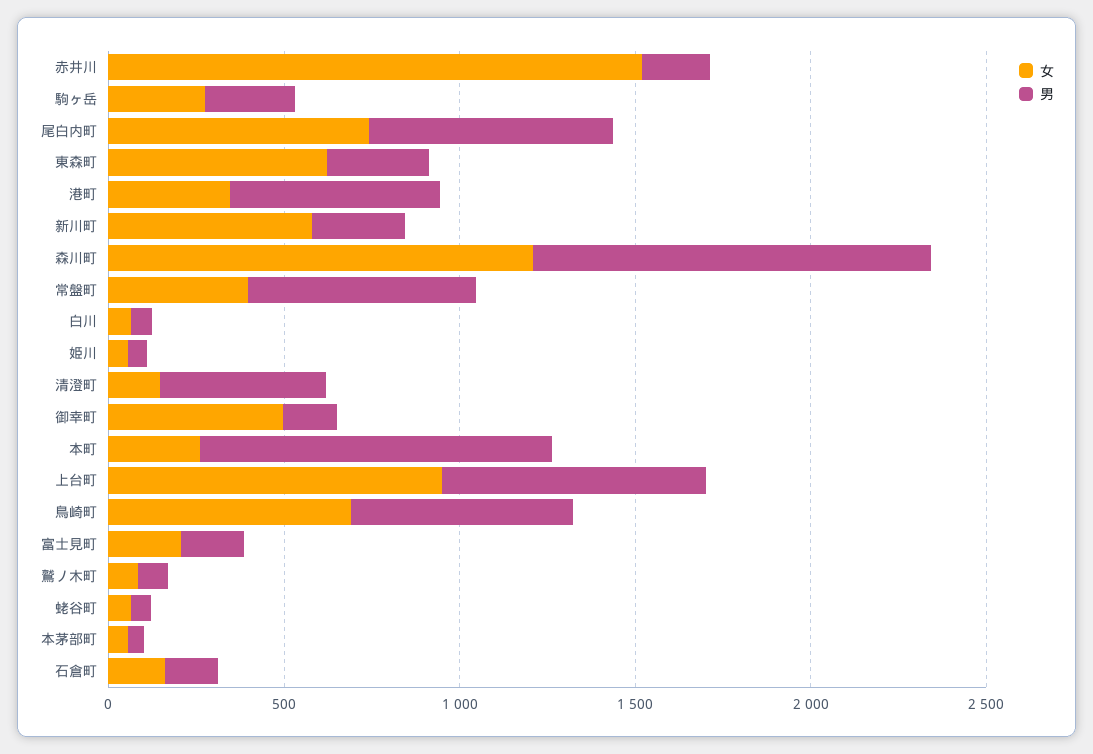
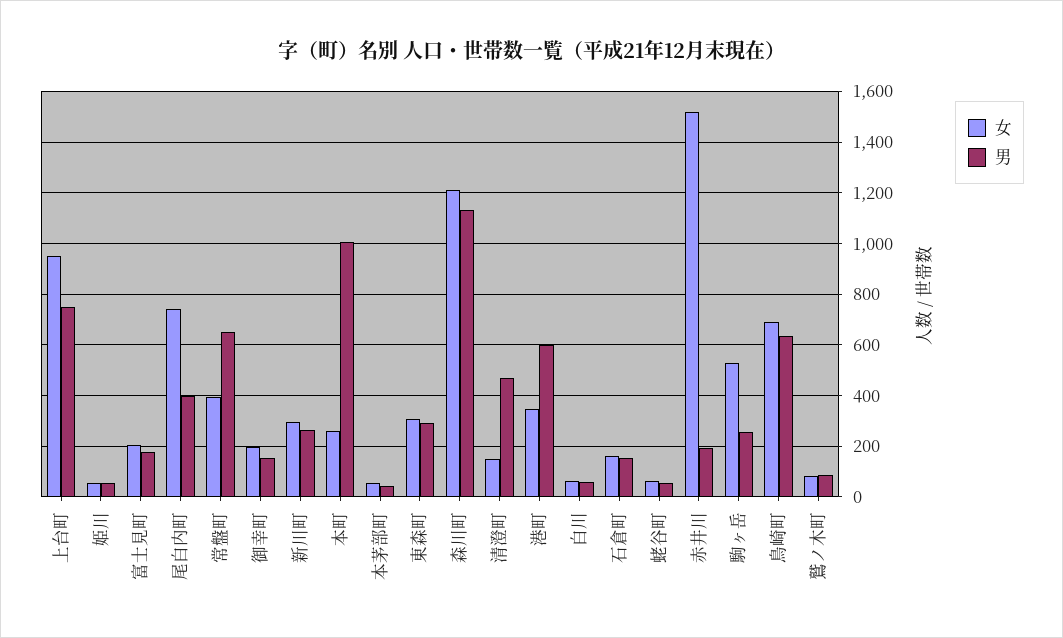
  {
    "女": {
      "赤井川": 1525,
-     "駒ヶ岳": 300,
+     "駒ヶ岳": 525,
      "尾白内町": 750,
-     "東森町": 600,
+     "東森町": 300,
      "港町": 350,
-     "新川町": 600,
+     "新川町": 300,
      "森川町": 1200,
      "常盤町": 400,
      "白川": 75,
      "姫川": 50,
      "清澄町": 150,
-     "御幸町": 500,
+     "御幸町": 200,
      "本町": 250,
      "上台町": 950,
      "鳥崎町": 700,
      "富士見町": 200,
      "鷲ノ木町": 75,
      "蛯谷町": 75,
      "本茅部町": 50,
      "石倉町": 150
    },
    "男": {
      "赤井川": 200,
      "駒ヶ岳": 250,
-     "尾白内町": 700,
+     "尾白内町": 400,
      "東森町": 300,
      "港町": 600,
      "新川町": 275,
      "森川町": 1125,
      "常盤町": 650,
      "白川": 50,
      "姫川": 50,
      "清澄町": 475,
      "御幸町": 150,
      "本町": 1000,
      "上台町": 750,
      "鳥崎町": 625,
      "富士見町": 175,
      "鷲ノ木町": 75,
      "蛯谷町": 50,
      "本茅部町": 50,
      "石倉町": 150
    }
  }

